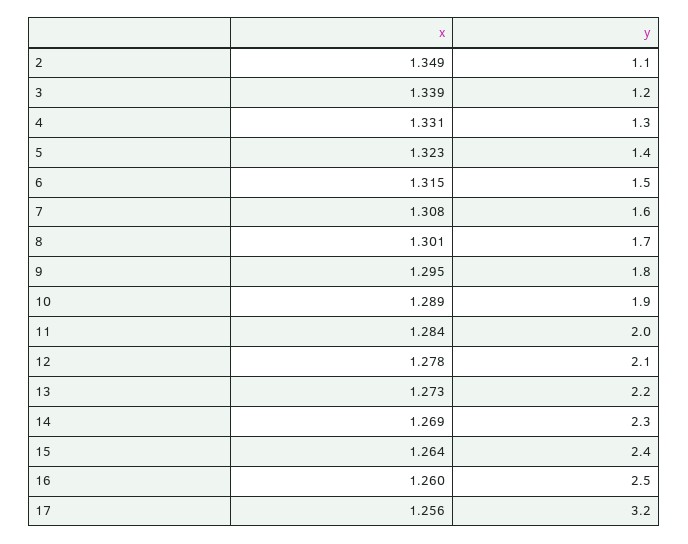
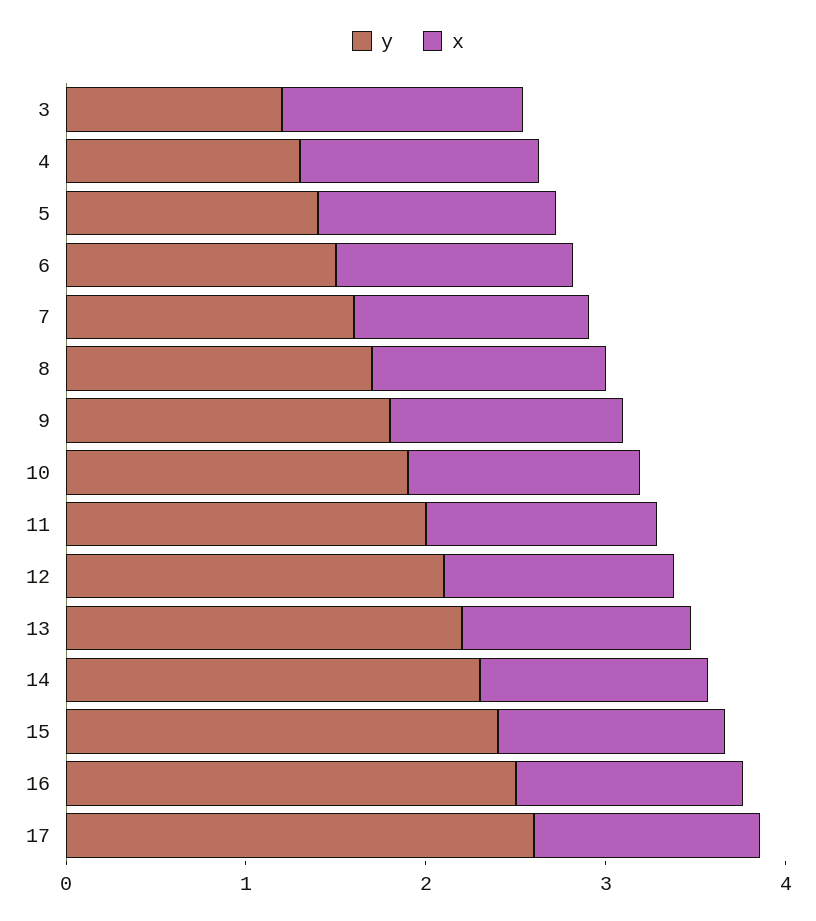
  {
    "x": {
-     "2": 1.349,
      "3": 1.339,
      "4": 1.331,
      "5": 1.323,
      "6": 1.315,
      "7": 1.308,
      "8": 1.301,
      "9": 1.295,
      "10": 1.289,
      "11": 1.284,
      "12": 1.278,
      "13": 1.273,
      "14": 1.269,
      "15": 1.264,
      "16": 1.26,
      "17": 1.256
    },
    "y": {
-     "2": 1.1,
      "3": 1.2,
      "4": 1.3,
      "5": 1.4,
      "6": 1.5,
      "7": 1.6,
      "8": 1.7,
      "9": 1.8,
      "10": 1.9,
      "11": 2,
      "12": 2.1,
      "13": 2.2,
      "14": 2.3,
      "15": 2.4,
      "16": 2.5,
-     "17": 3.2
+     "17": 2.6
    }
  }

